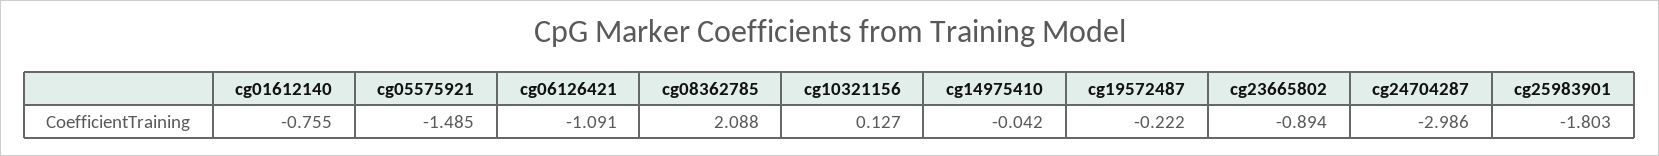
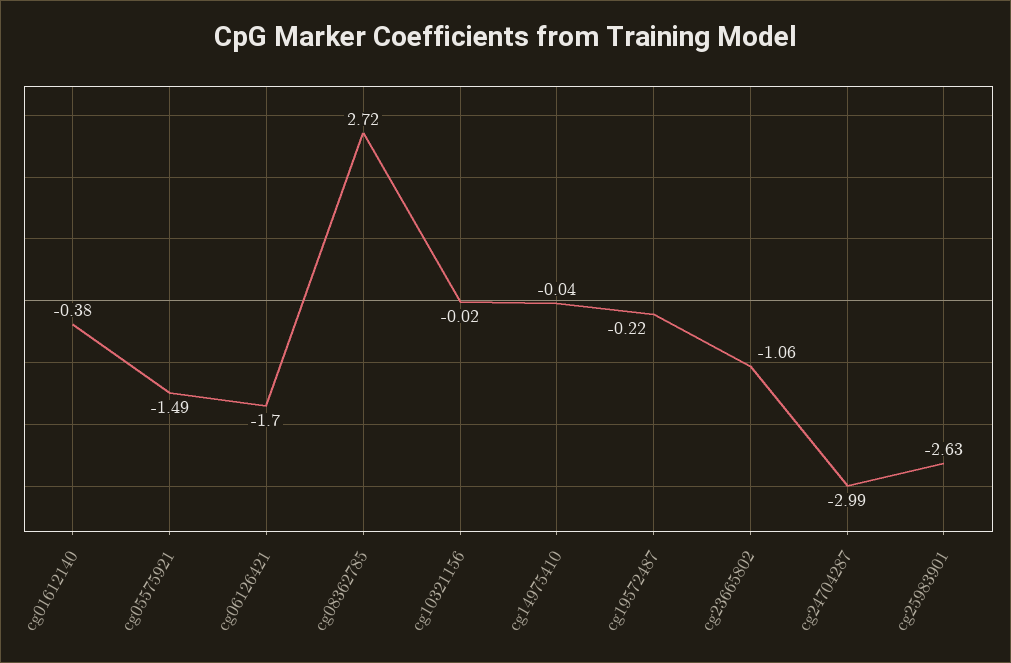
  {
-   "cg01612140": -0.755,
+   "cg01612140": -0.38,
    "cg05575921": -1.485,
-   "cg06126421": -1.091,
+   "cg06126421": -1.7,
-   "cg08362785": 2.088,
+   "cg08362785": 2.72,
-   "cg10321156": 0.127,
+   "cg10321156": -0.02,
    "cg14975410": -0.042,
    "cg19572487": -0.222,
-   "cg23665802": -0.894,
+   "cg23665802": -1.06,
    "cg24704287": -2.986,
-   "cg25983901": -1.803
+   "cg25983901": -2.63
  }

